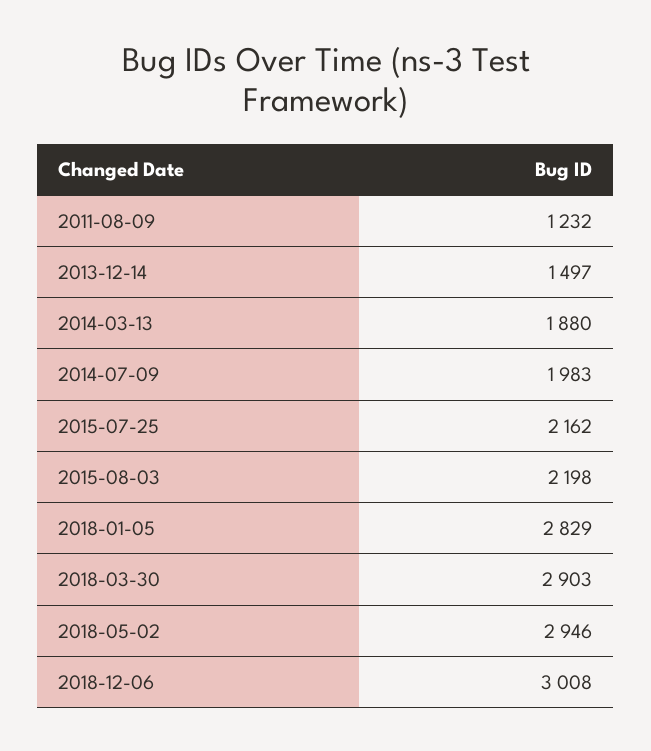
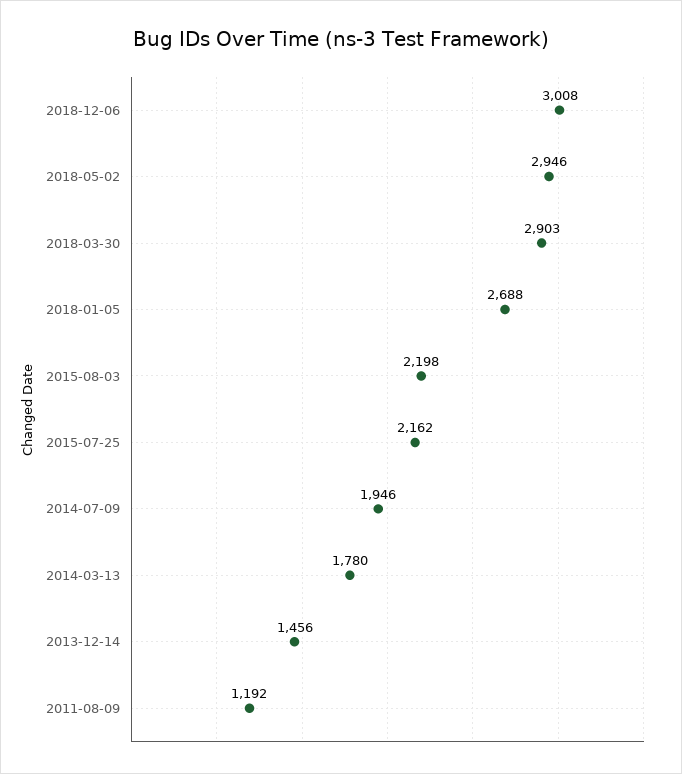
  {
-   "2011-08-09": 1232,
+   "2011-08-09": 1192,
-   "2013-12-14": 1497,
+   "2013-12-14": 1456,
-   "2014-03-13": 1880,
+   "2014-03-13": 1780,
-   "2014-07-09": 1983,
+   "2014-07-09": 1946,
    "2015-07-25": 2162,
    "2015-08-03": 2198,
-   "2018-01-05": 2829,
+   "2018-01-05": 2688,
    "2018-03-30": 2903,
    "2018-05-02": 2946,
    "2018-12-06": 3008
  }

